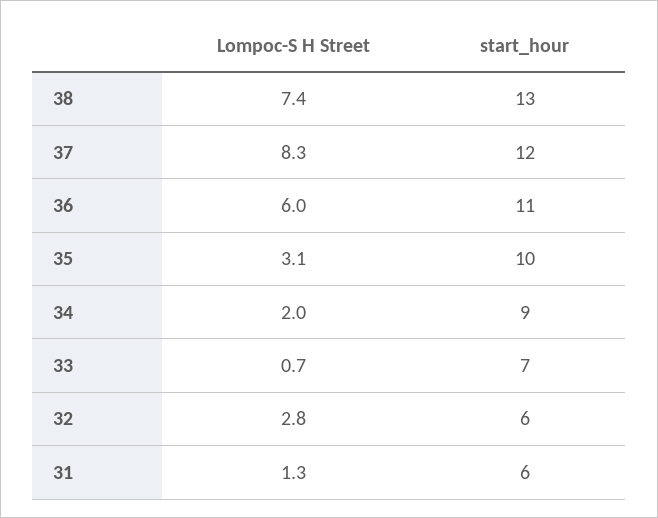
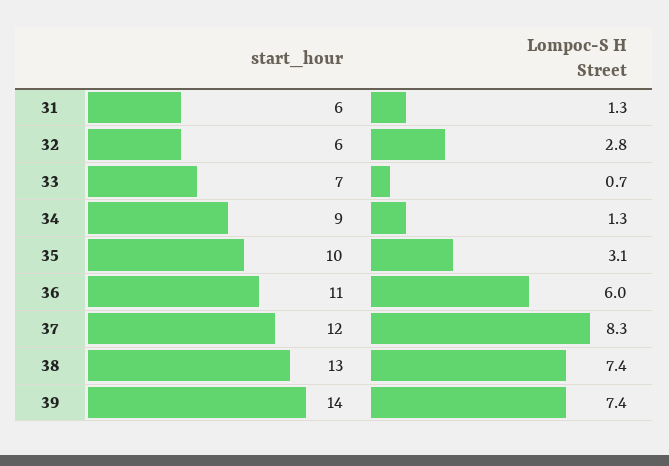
  {
    "Lompoc-S H Street": {
      "38": 7.4,
      "37": 8.3,
      "36": 6,
      "35": 3.1,
-     "34": 2,
+     "34": 1.3,
      "33": 0.7,
      "32": 2.8,
-     "31": 1.3
+     "31": 1.3,
+     "39": 7.4
    },
    "start_hour": {
      "38": 13,
      "37": 12,
      "36": 11,
      "35": 10,
      "34": 9,
      "33": 7,
      "32": 6,
-     "31": 6
+     "31": 6,
+     "39": 14
    }
  }

